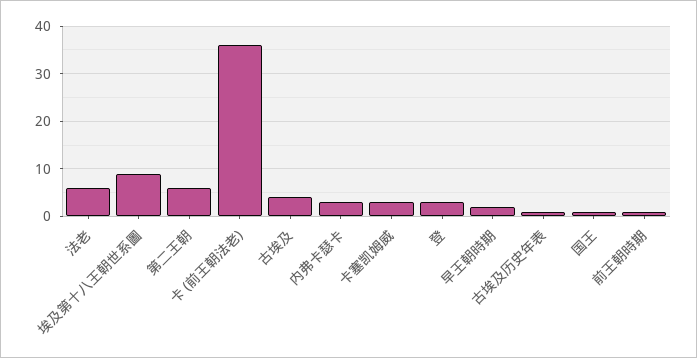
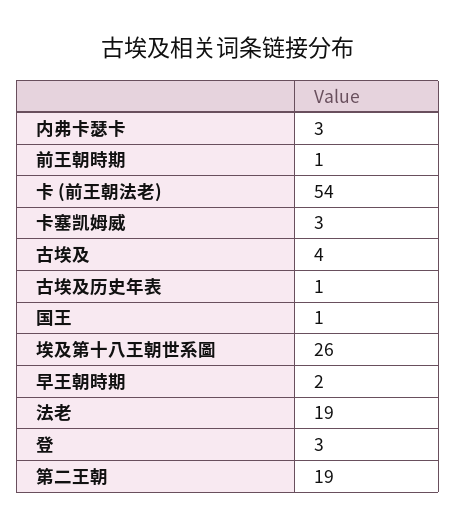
  {
-   "法老": 5,
+   "法老": 19,
-   "埃及第十八王朝世系圖": 10,
+   "埃及第十八王朝世系圖": 26,
-   "第二王朝": 5,
+   "第二王朝": 19,
-   "卡 (前王朝法老)": 35,
+   "卡 (前王朝法老)": 54,
    "古埃及": 4,
    "内弗卡瑟卡": 3,
    "卡塞凯姆威": 3,
    "登": 3,
    "早王朝時期": 2,
    "古埃及历史年表": 1,
    "国王": 1,
    "前王朝時期": 1
  }

